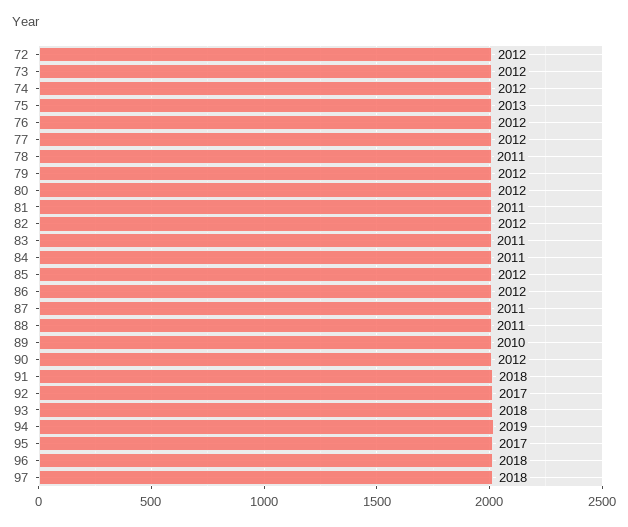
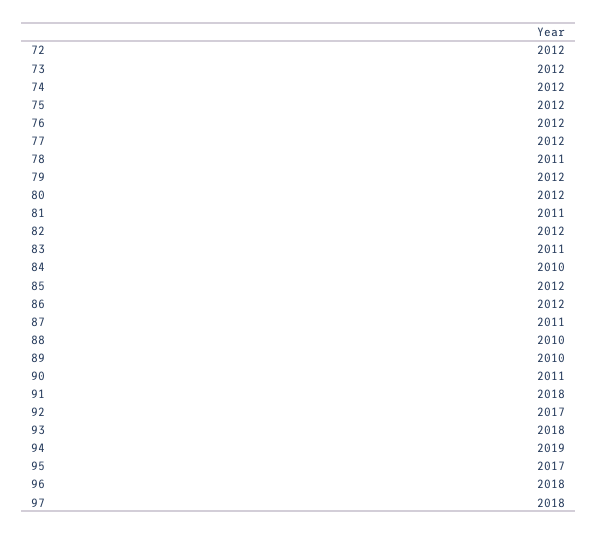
  {
    "72": 2012,
    "73": 2012,
    "74": 2012,
-   "75": 2013,
+   "75": 2012,
    "76": 2012,
    "77": 2012,
    "78": 2011,
    "79": 2012,
    "80": 2012,
    "81": 2011,
    "82": 2012,
    "83": 2011,
-   "84": 2011,
+   "84": 2010,
    "85": 2012,
    "86": 2012,
    "87": 2011,
-   "88": 2011,
+   "88": 2010,
    "89": 2010,
-   "90": 2012,
+   "90": 2011,
    "91": 2018,
    "92": 2017,
    "93": 2018,
    "94": 2019,
    "95": 2017,
    "96": 2018,
    "97": 2018
  }

